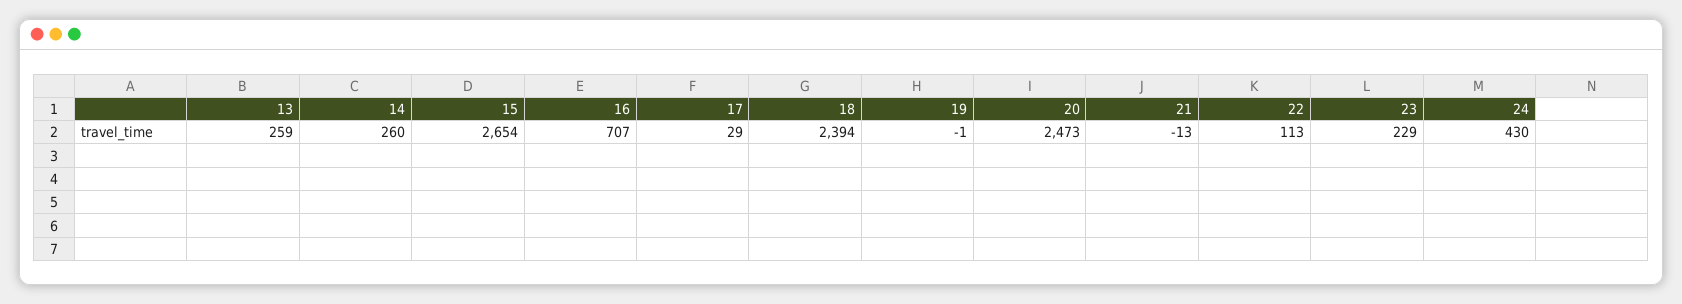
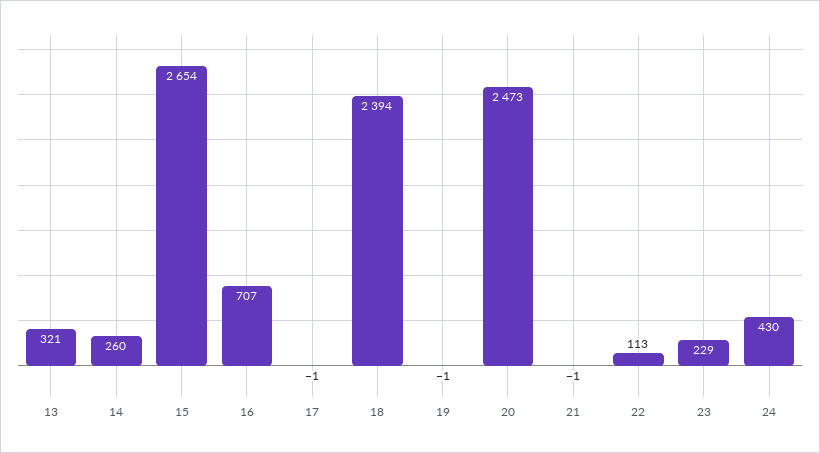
  {
-   "13": 259,
+   "13": 321,
    "14": 260,
    "15": 2654,
    "16": 707,
-   "17": 29,
+   "17": -1,
    "18": 2394,
    "19": -1,
    "20": 2473,
-   "21": -13,
+   "21": -1,
    "22": 113,
    "23": 229,
    "24": 430
  }

